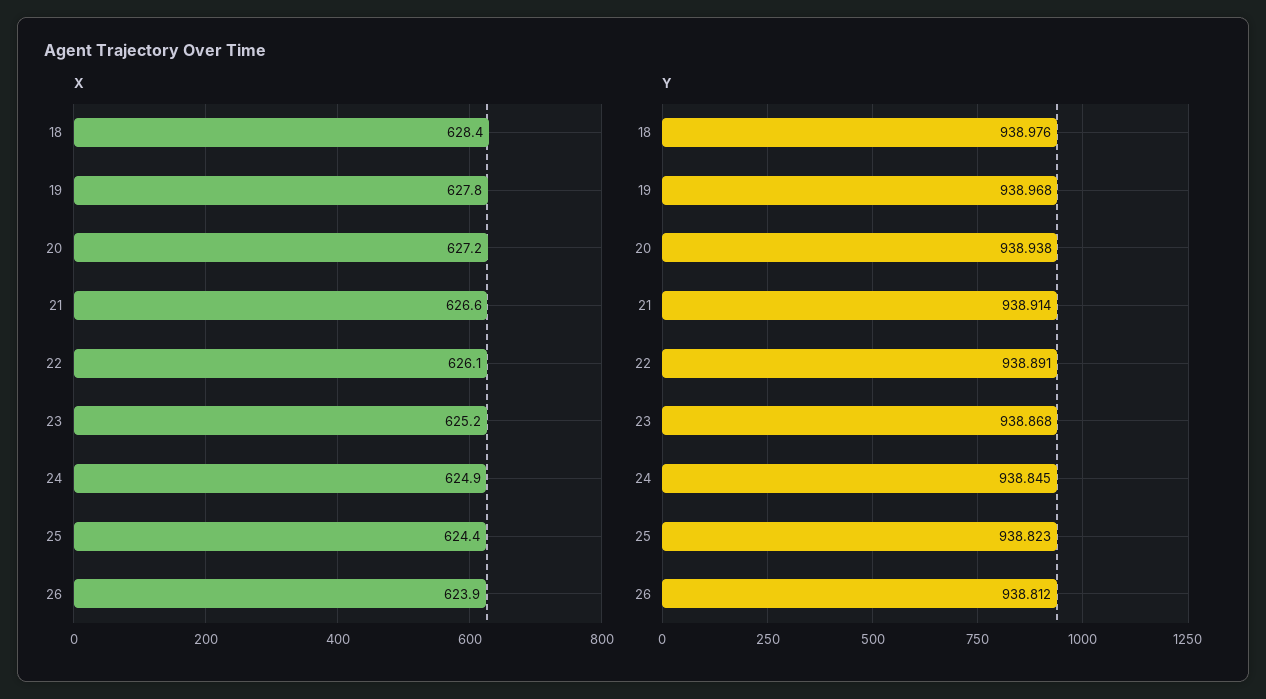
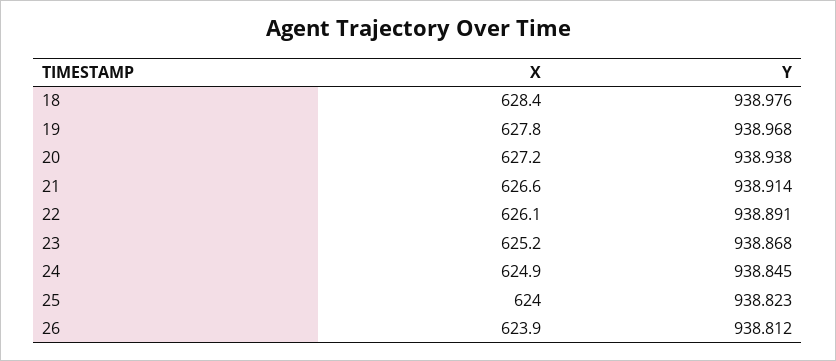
  {
    "X": {
      "18": 628.4,
      "19": 627.8,
      "20": 627.2,
      "21": 626.6,
      "22": 626.1,
      "23": 625.2,
      "24": 624.9,
-     "25": 624.4,
+     "25": 624,
      "26": 623.9
    },
    "Y": {
      "18": 938.976,
      "19": 938.968,
      "20": 938.938,
      "21": 938.914,
      "22": 938.891,
      "23": 938.868,
      "24": 938.845,
      "25": 938.823,
      "26": 938.812
    }
  }

